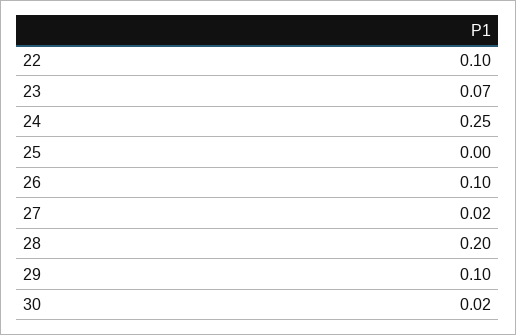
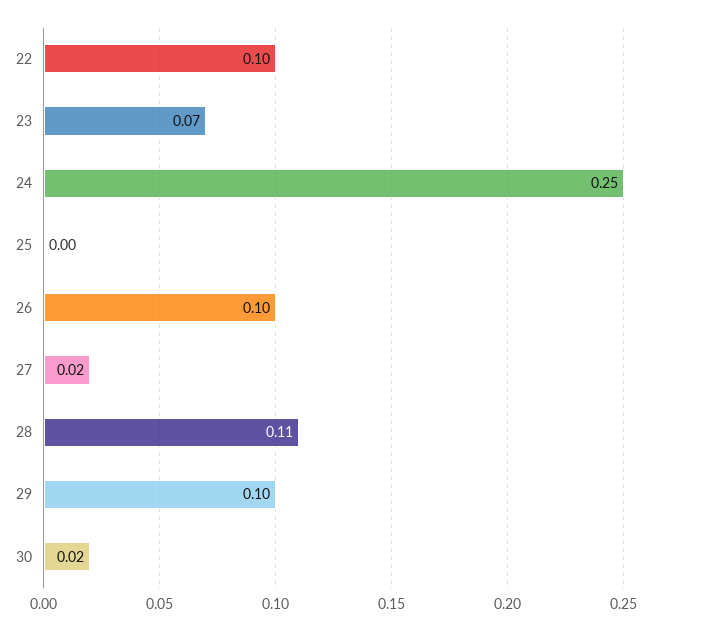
  {
    "22": 0.1,
    "23": 0.07,
    "24": 0.25,
    "25": 0,
    "26": 0.1,
    "27": 0.02,
-   "28": 0.2,
+   "28": 0.11,
    "29": 0.1,
    "30": 0.02
  }

